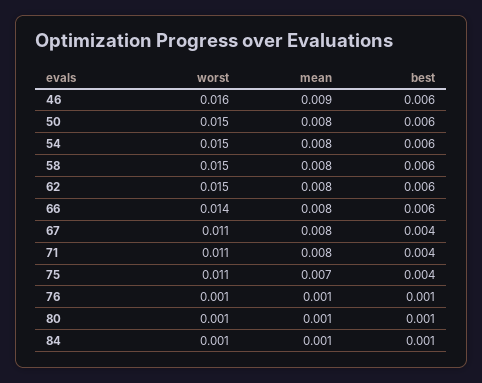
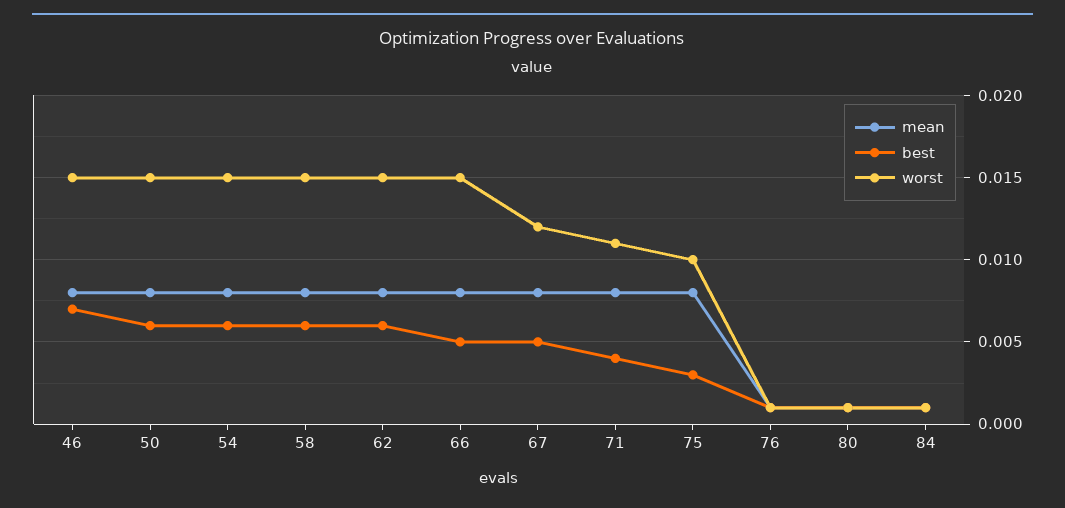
  {
    "worst": {
-     "46": 0.016,
+     "46": 0.015,
      "50": 0.015,
      "54": 0.015,
      "58": 0.015,
      "62": 0.015,
-     "66": 0.014,
+     "66": 0.015,
-     "67": 0.011,
+     "67": 0.012,
      "71": 0.011,
-     "75": 0.011,
+     "75": 0.01,
      "76": 0.001,
      "80": 0.001,
      "84": 0.001
    },
    "mean": {
-     "46": 0.009,
+     "46": 0.008,
      "50": 0.008,
      "54": 0.008,
      "58": 0.008,
      "62": 0.008,
      "66": 0.008,
      "67": 0.008,
      "71": 0.008,
-     "75": 0.007,
+     "75": 0.008,
      "76": 0.001,
      "80": 0.001,
      "84": 0.001
    },
    "best": {
-     "46": 0.006,
+     "46": 0.007,
      "50": 0.006,
      "54": 0.006,
      "58": 0.006,
      "62": 0.006,
-     "66": 0.006,
+     "66": 0.005,
-     "67": 0.004,
+     "67": 0.005,
      "71": 0.004,
-     "75": 0.004,
+     "75": 0.003,
      "76": 0.001,
      "80": 0.001,
      "84": 0.001
    }
  }

